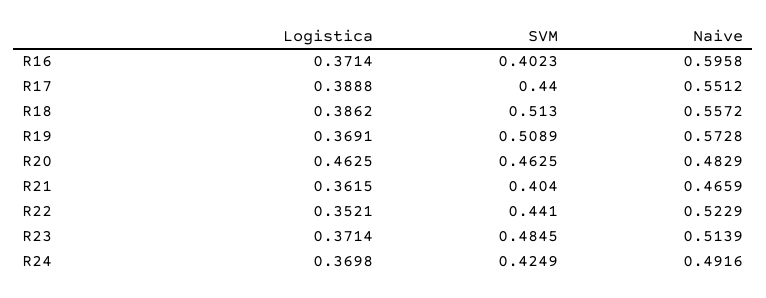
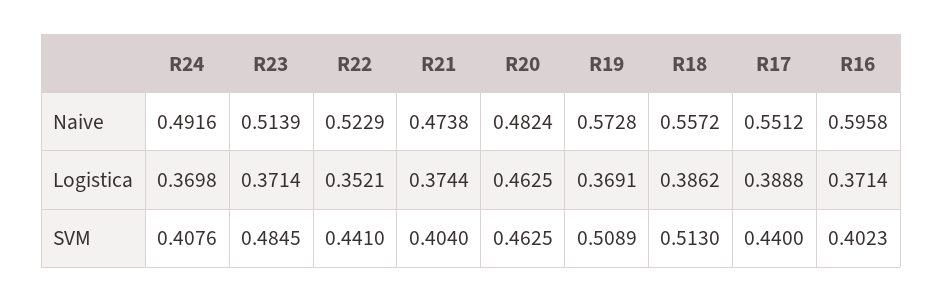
  {
    "Logistica": {
      "R16": 0.3714,
      "R17": 0.3888,
      "R18": 0.3862,
      "R19": 0.3691,
      "R20": 0.4625,
-     "R21": 0.3615,
+     "R21": 0.3744,
      "R22": 0.3521,
      "R23": 0.3714,
      "R24": 0.3698
    },
    "SVM": {
      "R16": 0.4023,
      "R17": 0.44,
      "R18": 0.513,
      "R19": 0.5089,
      "R20": 0.4625,
      "R21": 0.404,
      "R22": 0.441,
      "R23": 0.4845,
-     "R24": 0.4249
+     "R24": 0.4076
    },
    "Naive": {
      "R16": 0.5958,
      "R17": 0.5512,
      "R18": 0.5572,
      "R19": 0.5728,
-     "R20": 0.4829,
+     "R20": 0.4824,
-     "R21": 0.4659,
+     "R21": 0.4738,
      "R22": 0.5229,
      "R23": 0.5139,
      "R24": 0.4916
    }
  }

